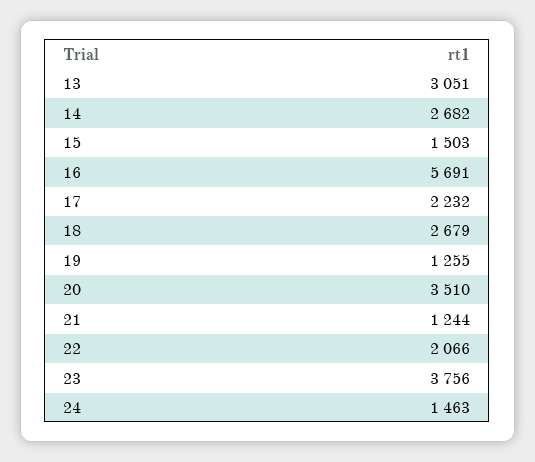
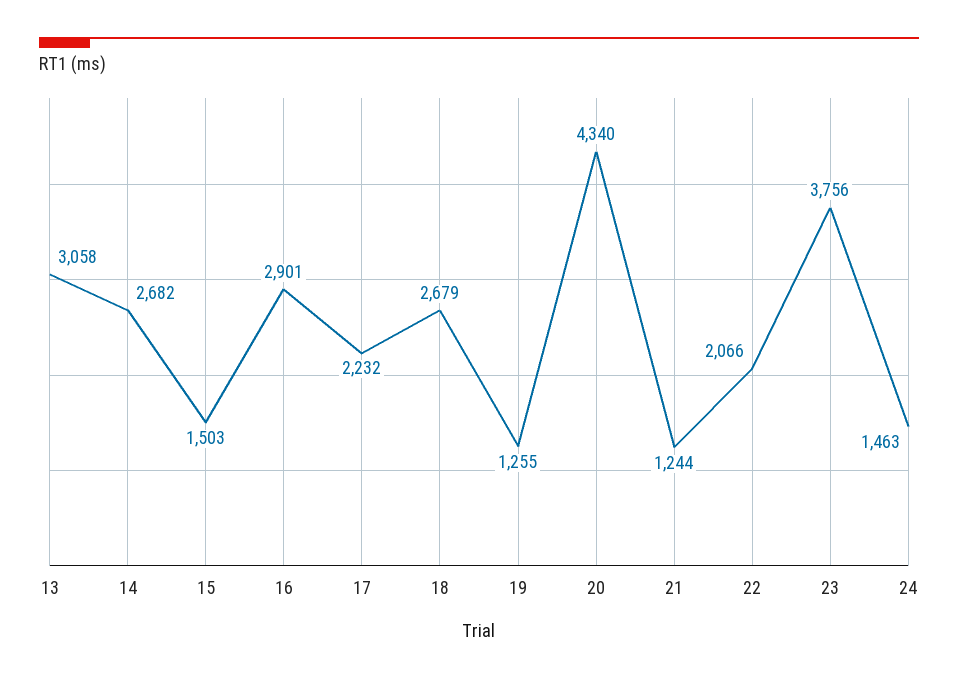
  {
-   "13": 3051,
+   "13": 3058,
    "14": 2682,
    "15": 1503,
-   "16": 5691,
+   "16": 2901,
    "17": 2232,
    "18": 2679,
    "19": 1255,
-   "20": 3510,
+   "20": 4340,
    "21": 1244,
    "22": 2066,
    "23": 3756,
    "24": 1463
  }

